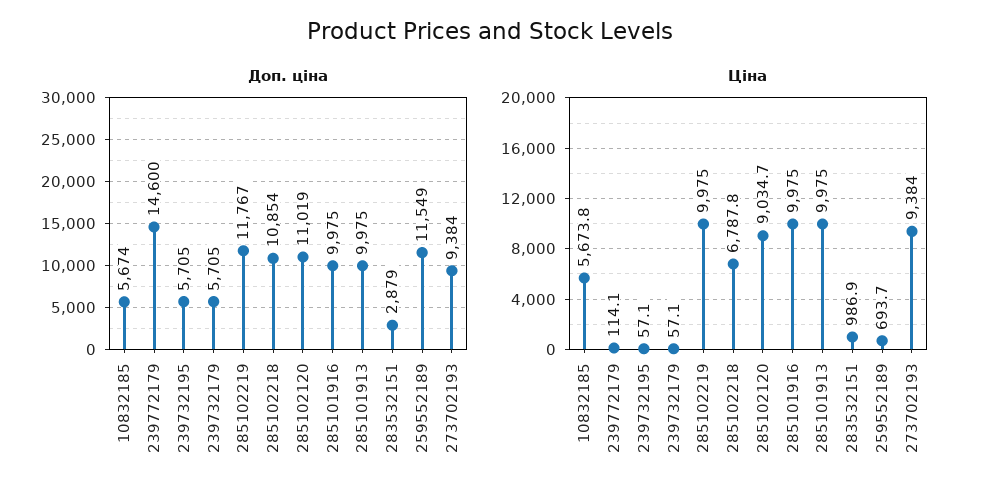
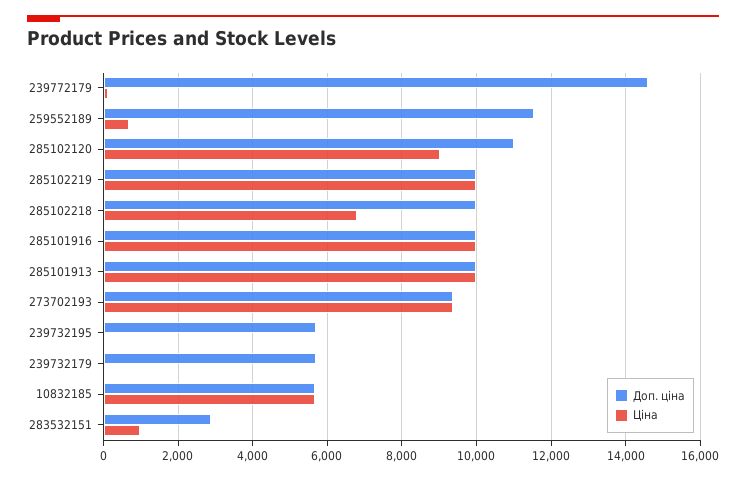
  {
    "Доп. ціна": {
      "10832185": 5674,
      "239772179": 14600,
      "239732195": 5705,
      "239732179": 5705,
-     "285102219": 11767,
+     "285102219": 10000,
-     "285102218": 10854,
+     "285102218": 10000,
      "285102120": 11019,
      "285101916": 9975,
      "285101913": 9975,
      "283532151": 2879,
      "259552189": 11549,
      "273702193": 9384
    },
    "Ціна": {
      "10832185": 5673.8,
      "239772179": 114.1,
      "239732195": 57.1,
      "239732179": 57.1,
      "285102219": 9975,
      "285102218": 6787.8,
      "285102120": 9034.7,
      "285101916": 9975,
      "285101913": 9975,
      "283532151": 986.9,
      "259552189": 693.7,
      "273702193": 9384
    }
  }

